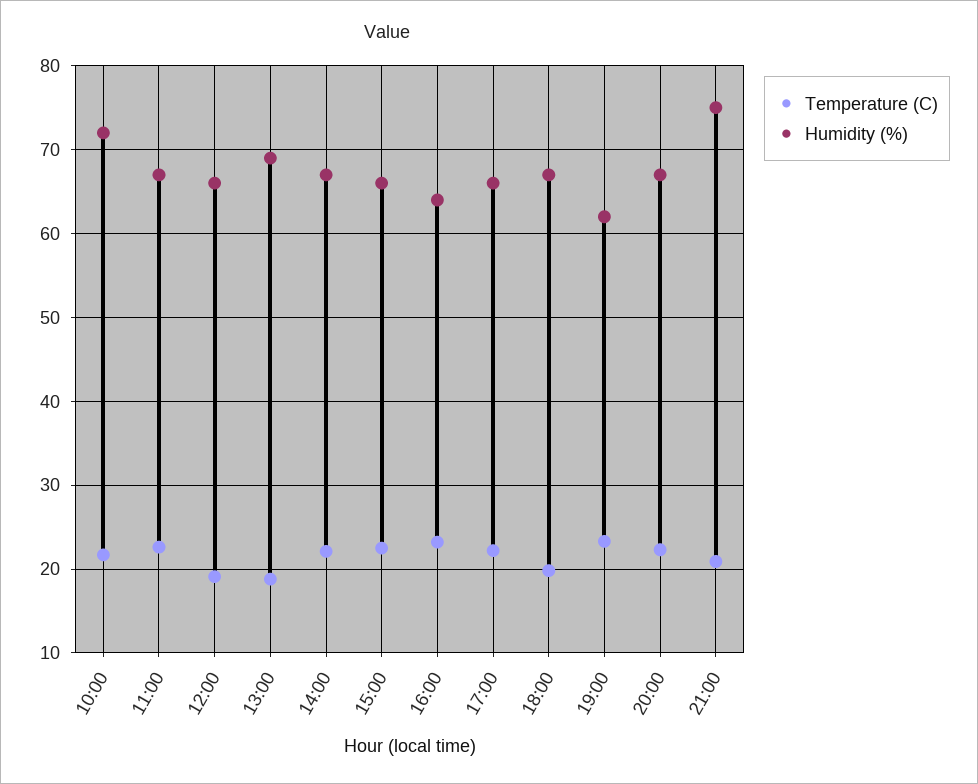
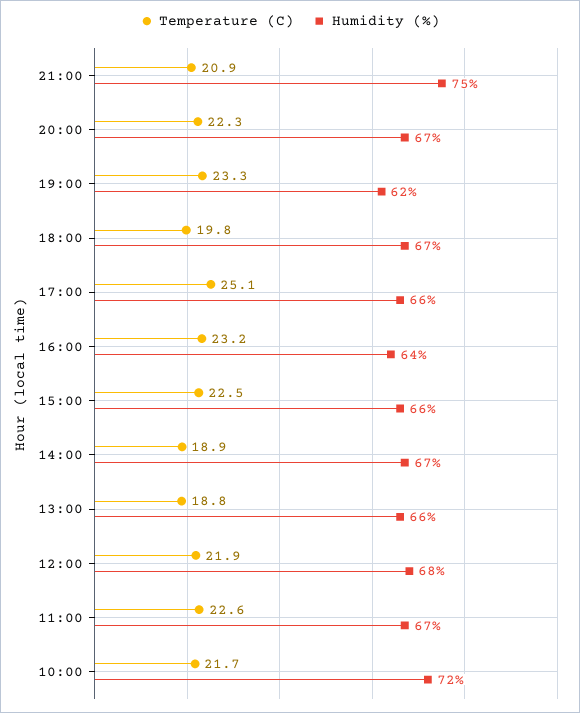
  {
    "Temperature (C)": {
      "10:00": 21.7,
      "11:00": 22.6,
-     "12:00": 19,
+     "12:00": 21.9,
      "13:00": 18.8,
-     "14:00": 22,
+     "14:00": 18.9,
      "15:00": 22.5,
      "16:00": 23.2,
-     "17:00": 22,
+     "17:00": 25.1,
      "18:00": 19.8,
      "19:00": 23.3,
      "20:00": 22.3,
      "21:00": 20.9
    },
    "Humidity (%)": {
      "10:00": 72,
      "11:00": 67,
-     "12:00": 66,
+     "12:00": 68,
-     "13:00": 69,
+     "13:00": 66,
      "14:00": 67,
      "15:00": 66,
      "16:00": 64,
      "17:00": 66,
      "18:00": 67,
      "19:00": 62,
      "20:00": 67,
      "21:00": 75
    }
  }

